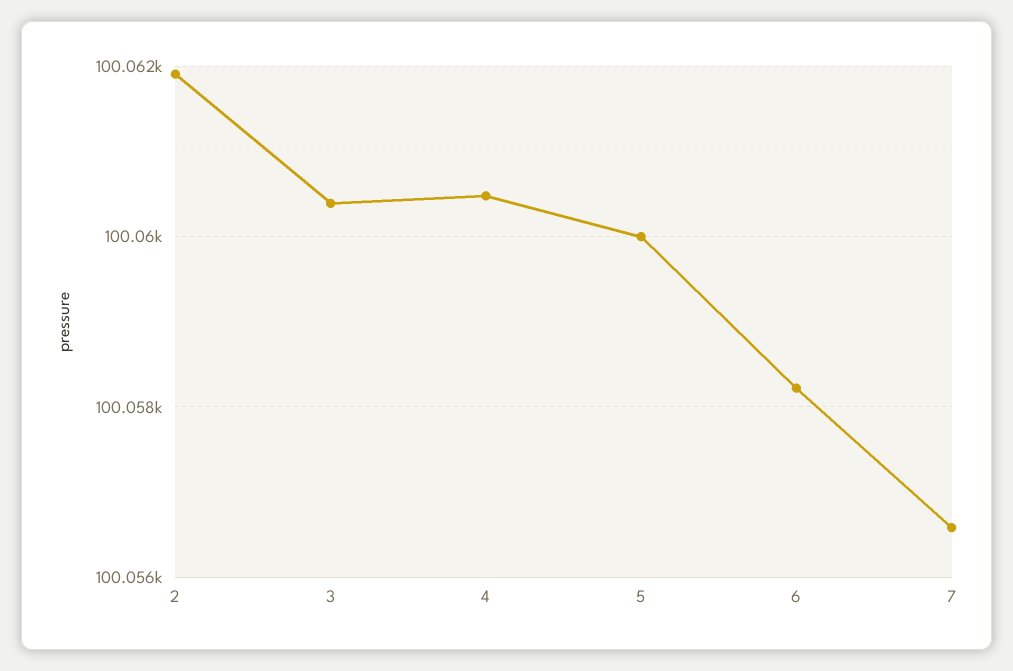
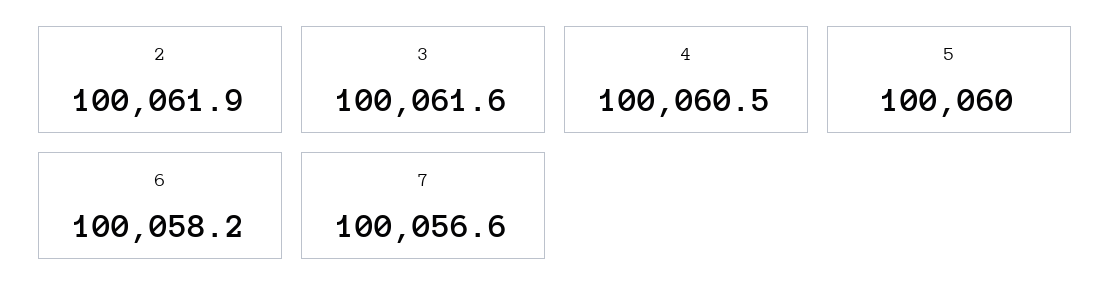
  {
    "2": 100061.9,
-   "3": 100060.4,
+   "3": 100061.6,
    "4": 100060.5,
    "5": 100060,
    "6": 100058.2,
    "7": 100056.6
  }

